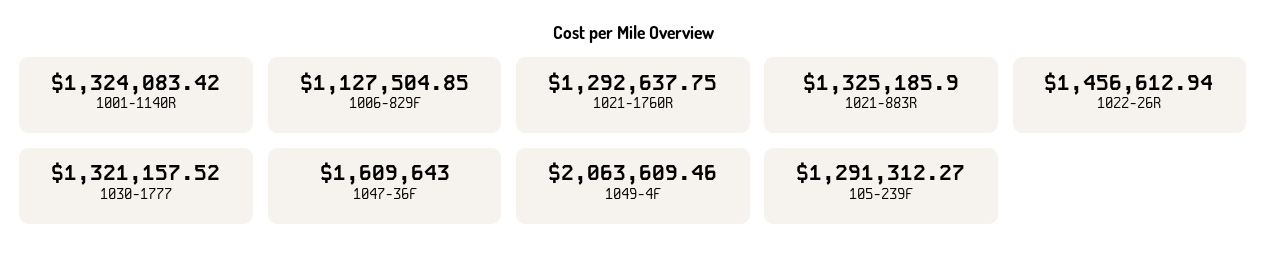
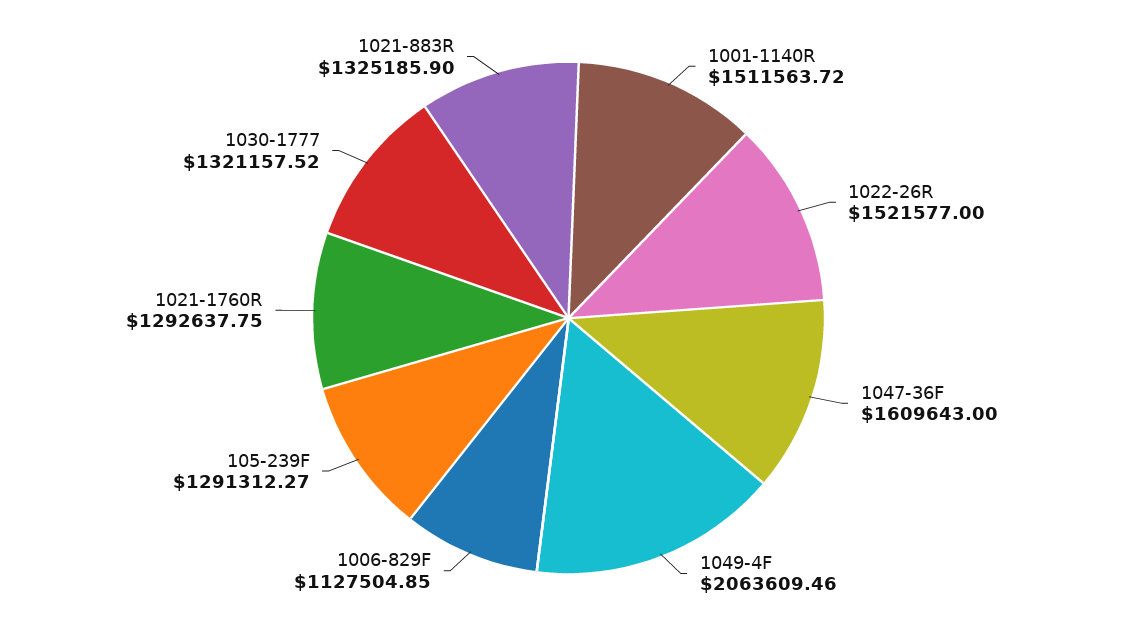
  {
-   "1001-1140R": 1324083.42,
+   "1001-1140R": 1511563.72,
    "1006-829F": 1127504.85,
    "1021-1760R": 1292637.75,
    "1021-883R": 1325185.9,
-   "1022-26R": 1456612.94,
+   "1022-26R": 1521577,
    "1030-1777": 1321157.52,
    "1047-36F": 1609643,
    "1049-4F": 2063609.46,
    "105-239F": 1291312.27
  }

